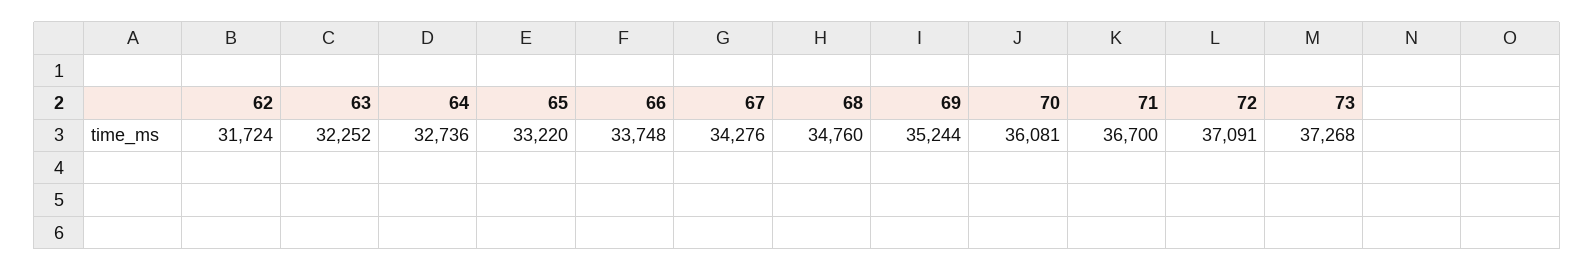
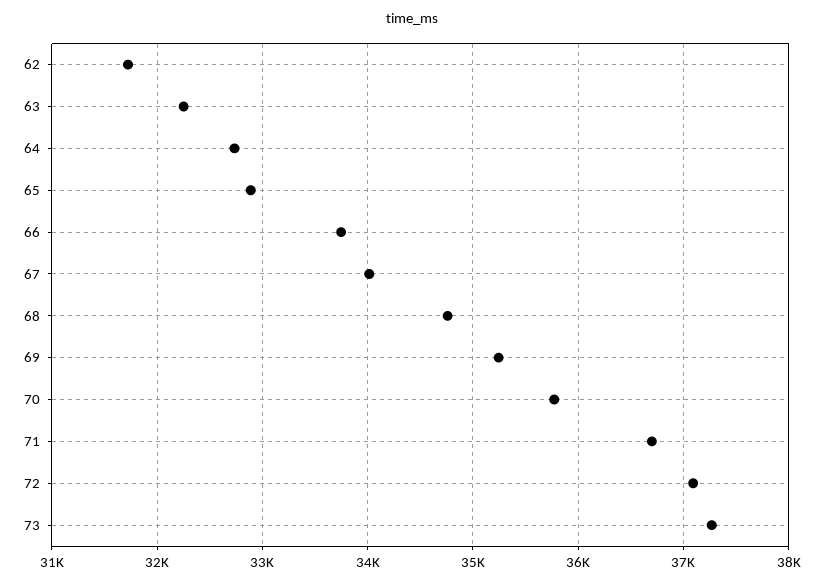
  {
    "62": 31724,
    "63": 32252,
    "64": 32736,
-   "65": 33220,
+   "65": 32900,
    "66": 33748,
-   "67": 34276,
+   "67": 34000,
    "68": 34760,
    "69": 35244,
-   "70": 36081,
+   "70": 35800,
    "71": 36700,
    "72": 37091,
    "73": 37268
  }

